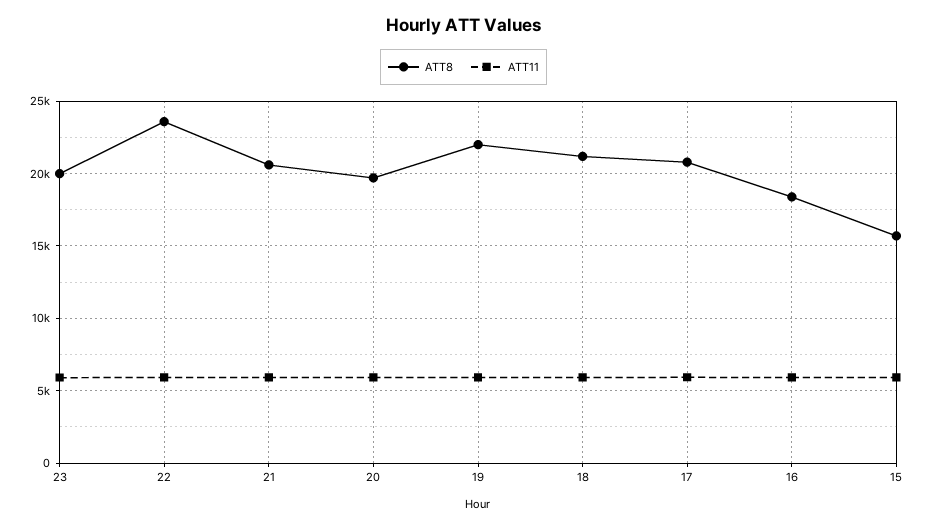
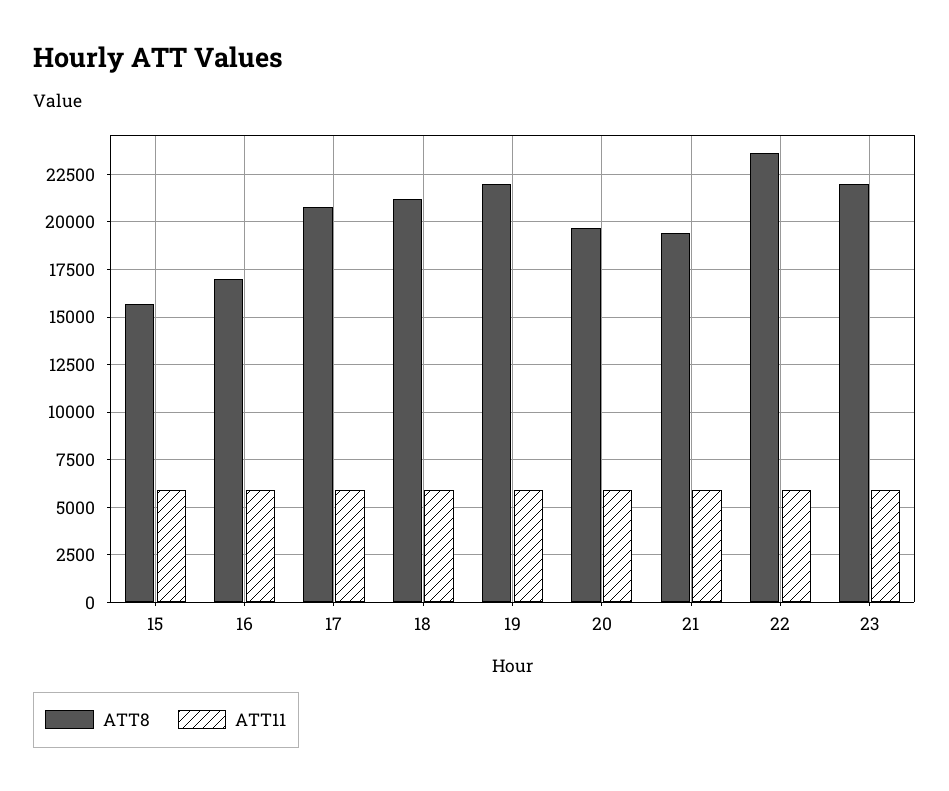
  {
    "ATT8": {
-     "23": 20000,
+     "23": 22000,
      "22": 23500,
-     "21": 20500,
+     "21": 19500,
      "20": 19500,
      "19": 22000,
      "18": 21000,
      "17": 21000,
-     "16": 18500,
+     "16": 17000,
      "15": 15500
    },
    "ATT11": {
      "23": 6000,
      "22": 6000,
      "21": 6000,
      "20": 6000,
      "19": 6000,
      "18": 6000,
      "17": 6000,
      "16": 6000,
      "15": 6000
    }
  }

